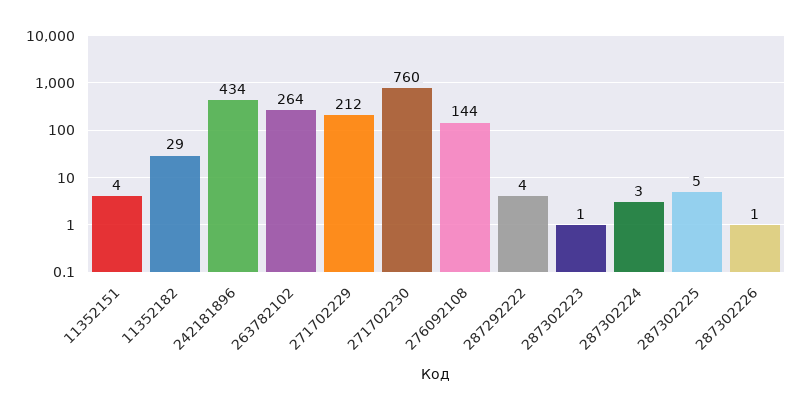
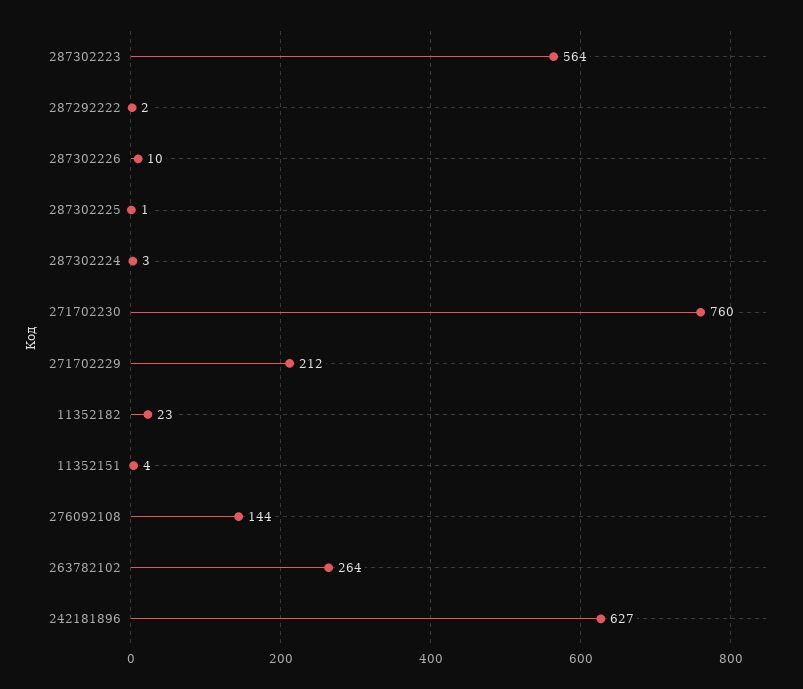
  {
    "11352151": 4,
-   "11352182": 29,
+   "11352182": 23,
-   "242181896": 434,
+   "242181896": 627,
    "263782102": 264,
    "271702229": 212,
    "271702230": 760,
    "276092108": 144,
-   "287292222": 4,
+   "287292222": 2,
-   "287302223": 1,
+   "287302223": 564,
    "287302224": 3,
-   "287302225": 5,
+   "287302225": 1,
-   "287302226": 1
+   "287302226": 10
  }

